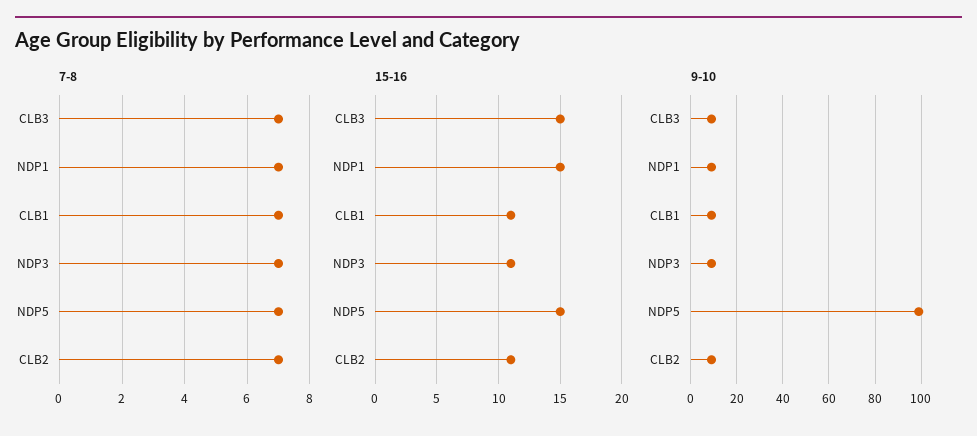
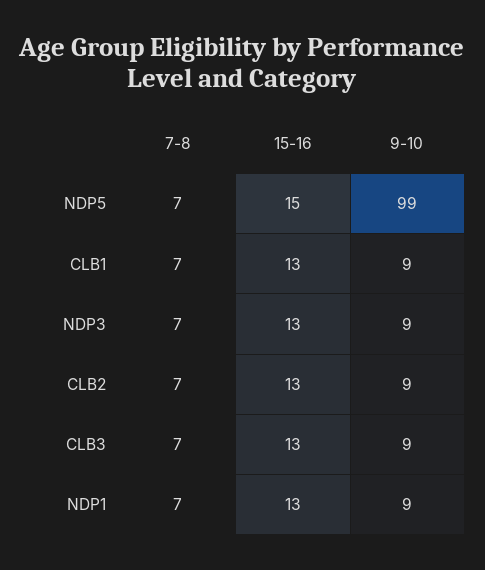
  {
    "7-8": {
      "CLB3": 7,
      "NDP1": 7,
      "CLB1": 7,
      "NDP3": 7,
      "NDP5": 7,
      "CLB2": 7
    },
    "15-16": {
-     "CLB3": 15,
+     "CLB3": 13,
-     "NDP1": 15,
+     "NDP1": 13,
-     "CLB1": 11,
+     "CLB1": 13,
-     "NDP3": 11,
+     "NDP3": 13,
      "NDP5": 15,
-     "CLB2": 11
+     "CLB2": 13
    },
    "9-10": {
      "CLB3": 9,
      "NDP1": 9,
      "CLB1": 9,
      "NDP3": 9,
      "NDP5": 99,
      "CLB2": 9
    }
  }

